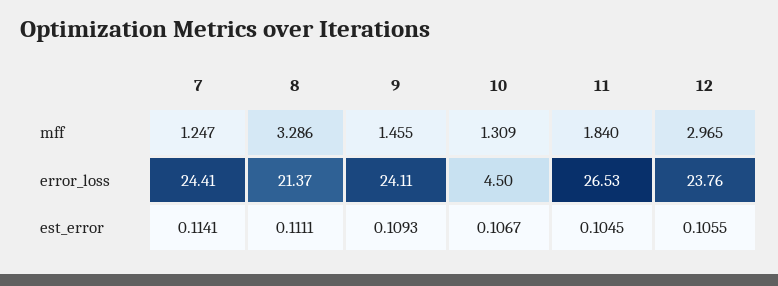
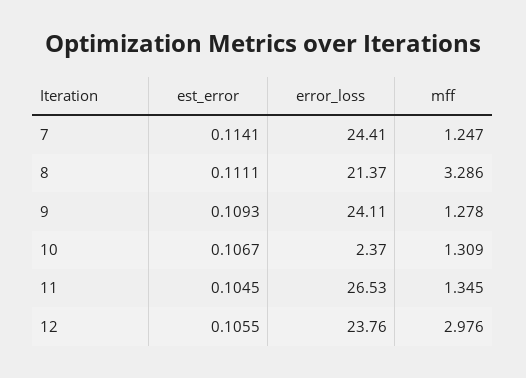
  {
    "7": {
      "mff": 1.247,
      "error_loss": 24.41,
      "est_error": 0.1141
    },
    "8": {
      "mff": 3.286,
      "error_loss": 21.37,
      "est_error": 0.1111
    },
    "9": {
-     "mff": 1.455,
+     "mff": 1.278,
      "error_loss": 24.11,
      "est_error": 0.1093
    },
    "10": {
      "mff": 1.309,
-     "error_loss": 4.5,
+     "error_loss": 2.37,
      "est_error": 0.1067
    },
    "11": {
-     "mff": 1.84,
+     "mff": 1.345,
      "error_loss": 26.53,
      "est_error": 0.1045
    },
    "12": {
-     "mff": 2.965,
+     "mff": 2.976,
      "error_loss": 23.76,
      "est_error": 0.1055
    }
  }

